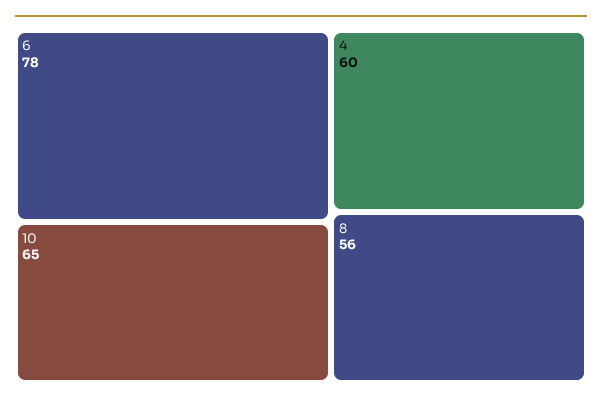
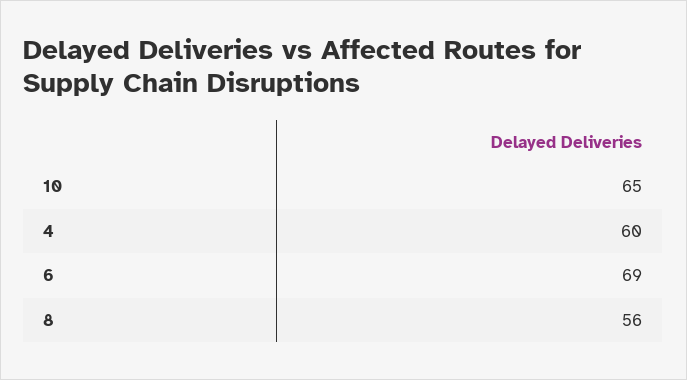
  {
-   "6": 78,
+   "6": 69,
    "10": 65,
    "4": 60,
    "8": 56
  }

